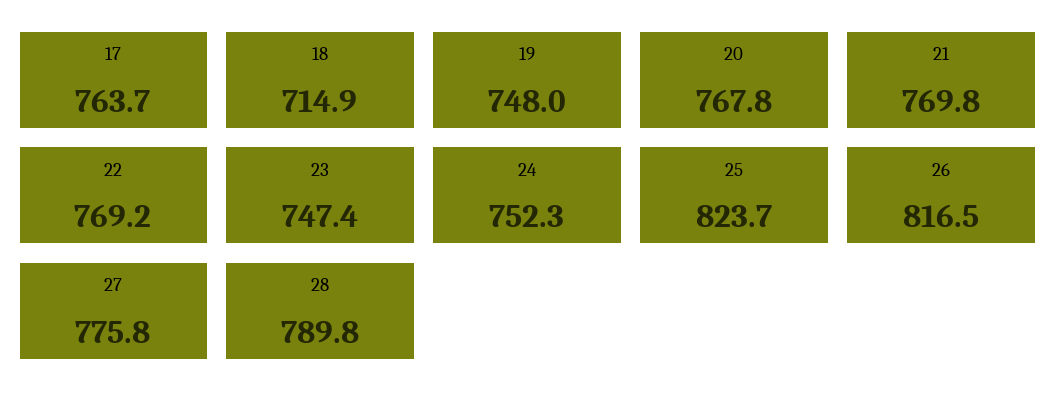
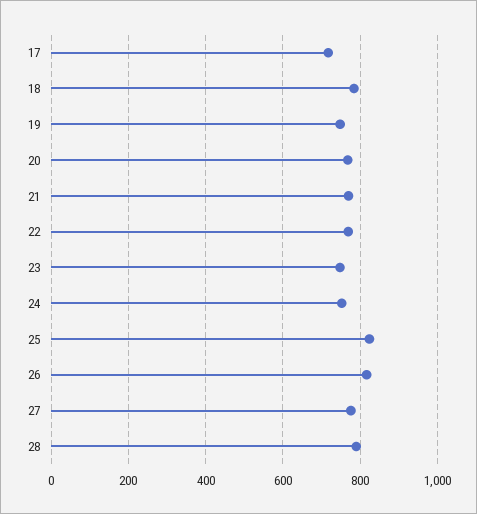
  {
-   "17": 763.7,
+   "17": 720,
-   "18": 714.9,
+   "18": 780,
    "19": 748,
    "20": 767.8,
    "21": 769.8,
    "22": 769.2,
    "23": 747.4,
    "24": 752.3,
    "25": 823.7,
    "26": 816.5,
    "27": 775.8,
    "28": 789.8
  }

